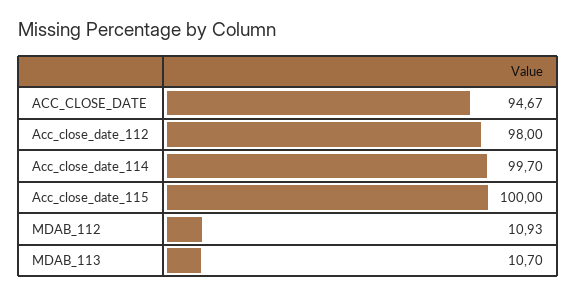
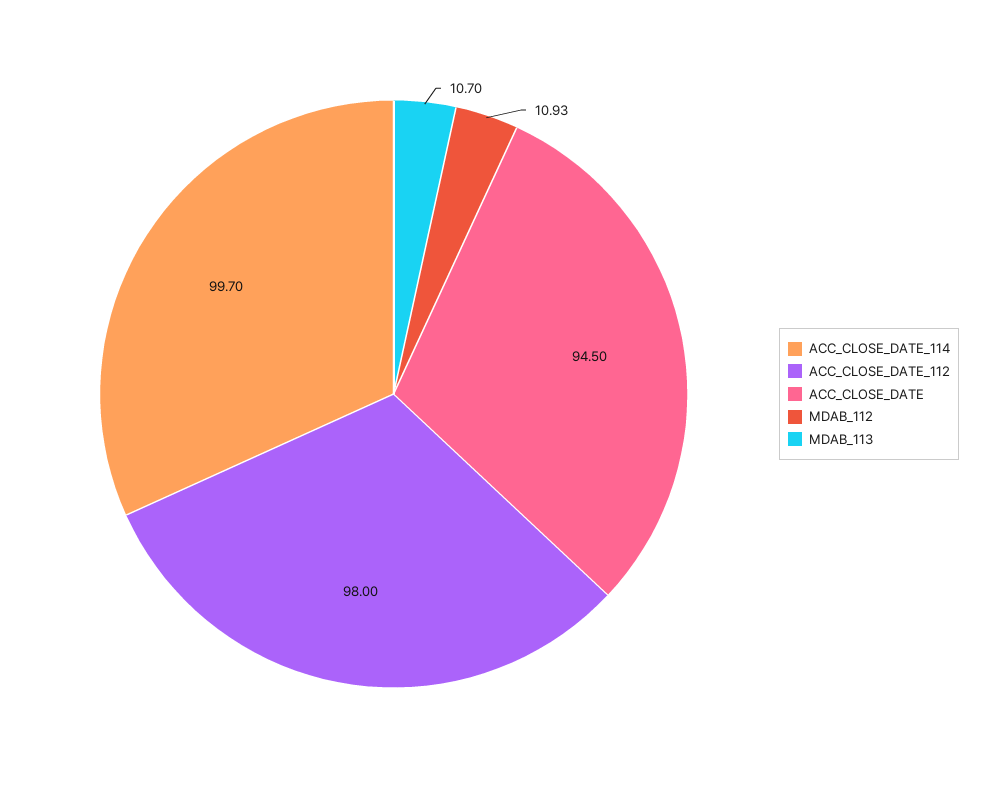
  {
-   "ACC_CLOSE_DATE": 94.67,
+   "ACC_CLOSE_DATE": 94.5,
    "Acc_close_date_112": 98,
    "Acc_close_date_114": 99.7,
-   "Acc_close_date_115": 100,
    "MDAB_112": 10.93,
    "MDAB_113": 10.7
  }

